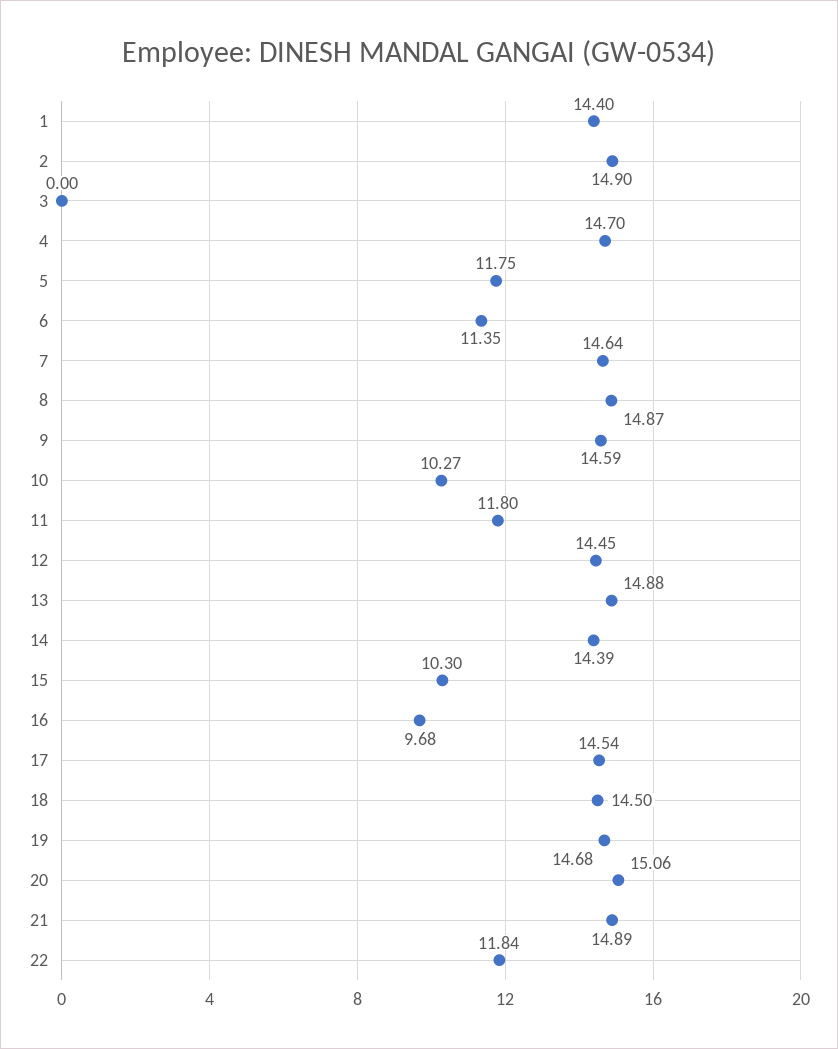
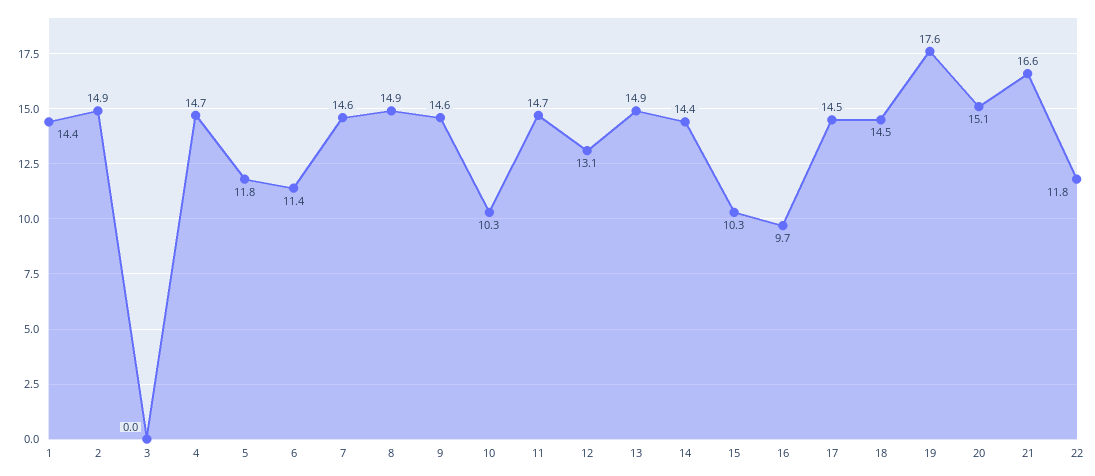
  {
    "1": 14.4,
    "2": 14.9,
    "3": 0,
    "4": 14.7,
    "5": 11.75,
    "6": 11.35,
    "7": 14.64,
    "8": 14.87,
    "9": 14.59,
    "10": 10.27,
-   "11": 11.8,
+   "11": 14.7,
-   "12": 14.45,
+   "12": 13.1,
    "13": 14.88,
    "14": 14.39,
    "15": 10.3,
    "16": 9.68,
    "17": 14.54,
    "18": 14.5,
-   "19": 14.68,
+   "19": 17.6,
    "20": 15.06,
-   "21": 14.89,
+   "21": 16.6,
    "22": 11.84
  }

